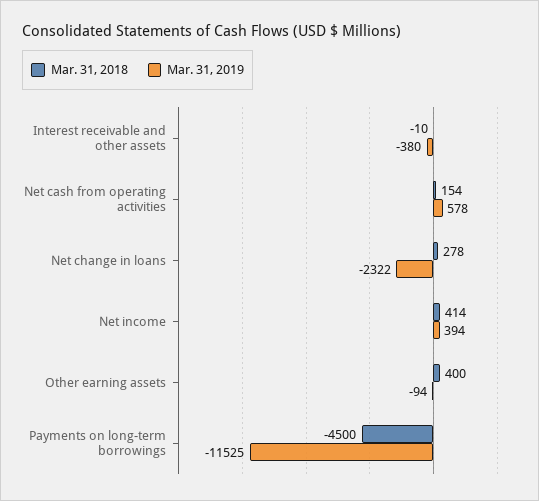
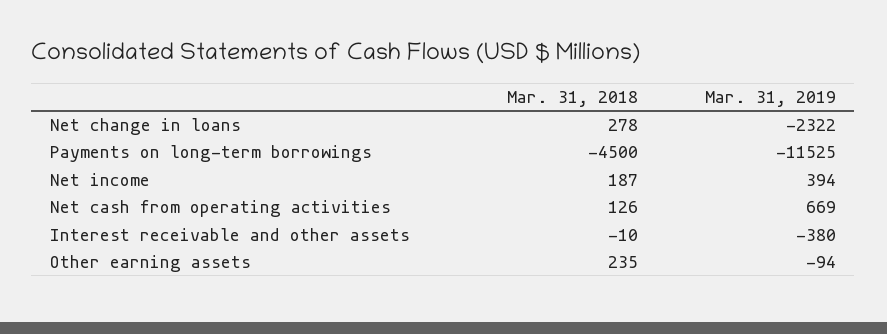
  {
    "Mar. 31, 2018": {
      "Interest receivable and other assets": -10,
-     "Net cash from operating activities": 154,
+     "Net cash from operating activities": 126,
      "Net change in loans": 278,
-     "Net income": 414,
+     "Net income": 187,
-     "Other earning assets": 400,
+     "Other earning assets": 235,
      "Payments on long-term borrowings": -4500
    },
    "Mar. 31, 2019": {
      "Interest receivable and other assets": -380,
-     "Net cash from operating activities": 578,
+     "Net cash from operating activities": 669,
      "Net change in loans": -2322,
      "Net income": 394,
      "Other earning assets": -94,
      "Payments on long-term borrowings": -11525
    }
  }

